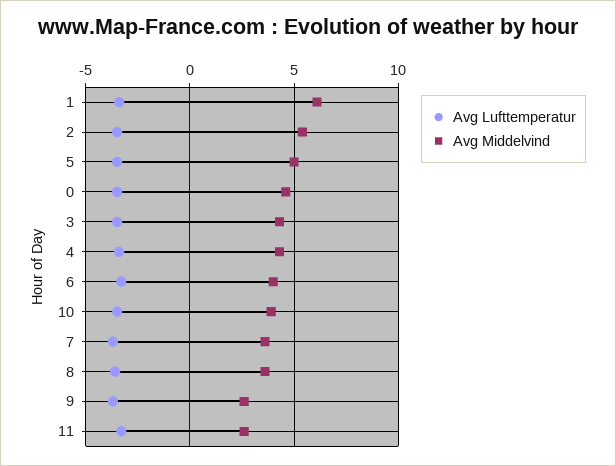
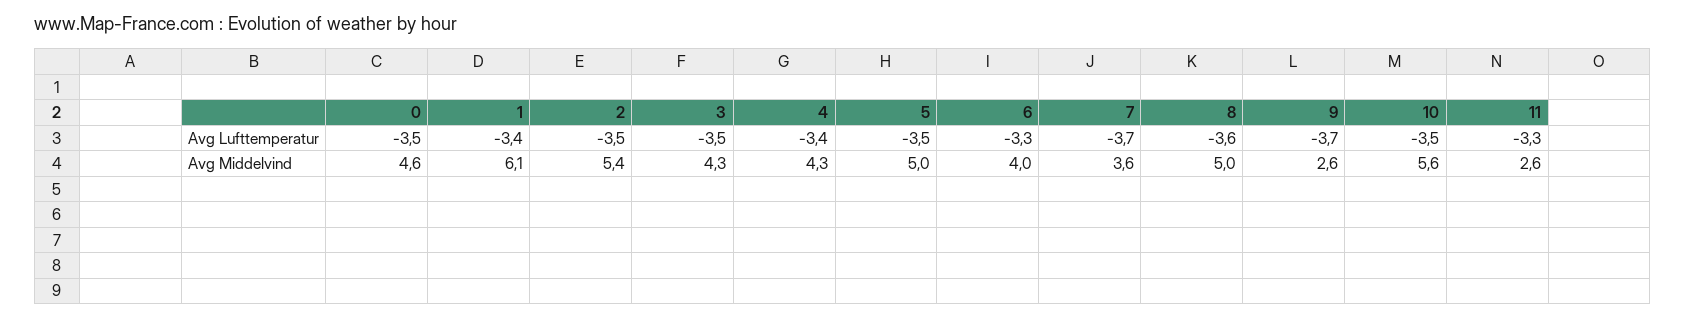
  {
    "Avg Lufttemperatur": {
      "1": -3.4,
      "2": -3.5,
      "5": -3.5,
      "0": -3.5,
      "3": -3.5,
      "4": -3.4,
      "6": -3.3,
      "10": -3.5,
      "7": -3.7,
      "8": -3.6,
      "9": -3.7,
      "11": -3.3
    },
    "Avg Middelvind": {
      "1": 6.1,
      "2": 5.4,
      "5": 5,
      "0": 4.6,
      "3": 4.3,
      "4": 4.3,
      "6": 4,
-     "10": 4,
+     "10": 5.6,
      "7": 3.6,
-     "8": 3.5,
+     "8": 5,
      "9": 2.6,
      "11": 2.6
    }
  }

